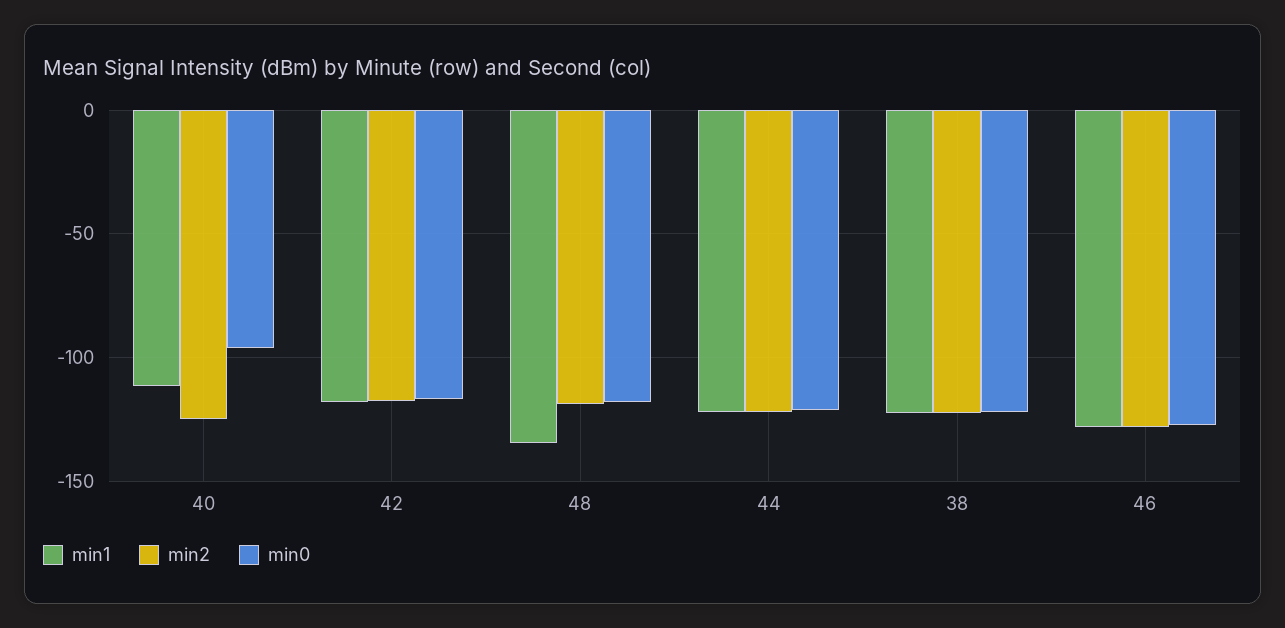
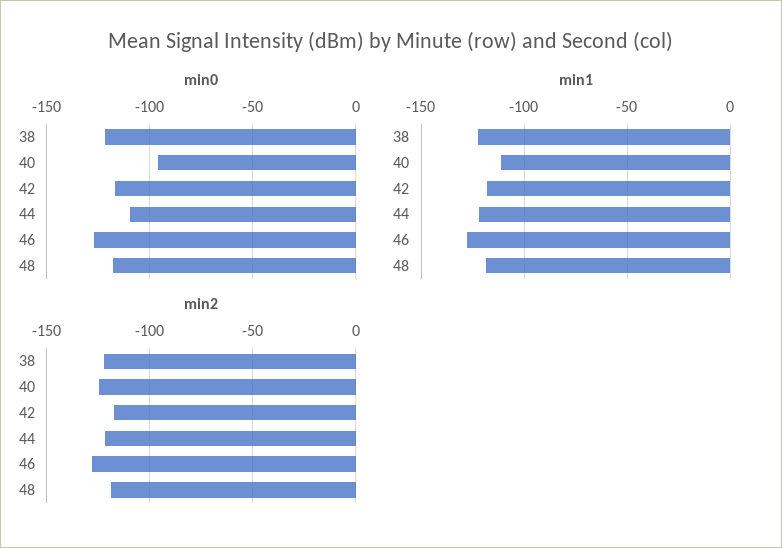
  {
    "min1": {
      "40": -110,
      "42": -120,
-     "48": -135,
+     "48": -120,
      "44": -120,
      "38": -120,
      "46": -130
    },
    "min2": {
      "40": -125,
      "42": -120,
      "48": -120,
      "44": -120,
      "38": -125,
      "46": -130
    },
    "min0": {
      "40": -95,
      "42": -115,
      "48": -120,
-     "44": -120,
+     "44": -110,
      "38": -120,
      "46": -125
    }
  }

